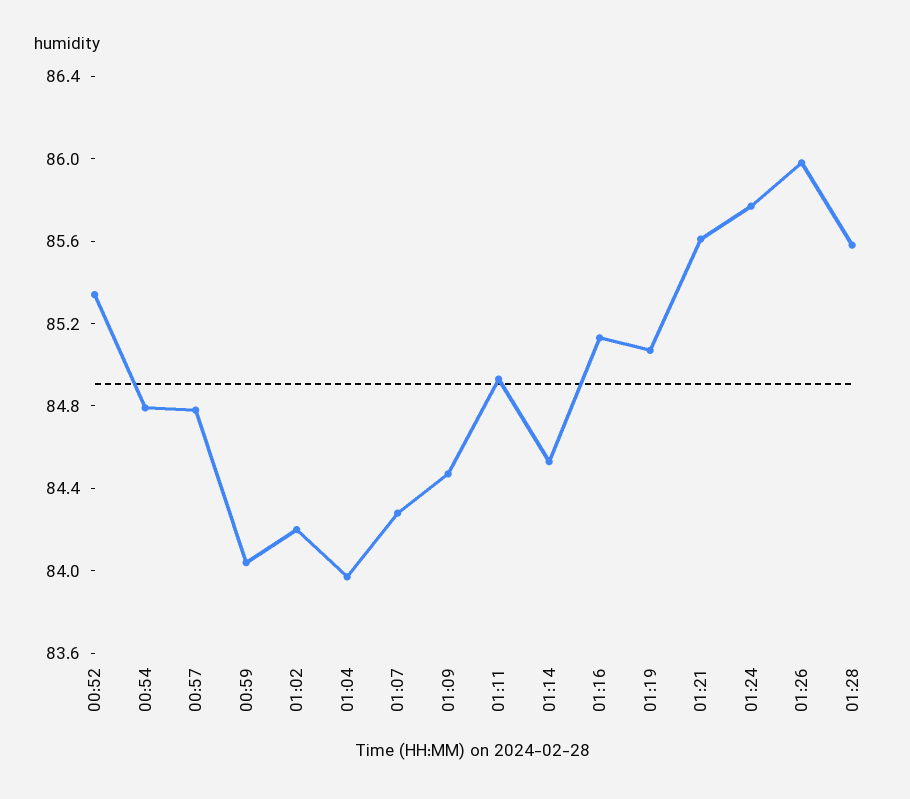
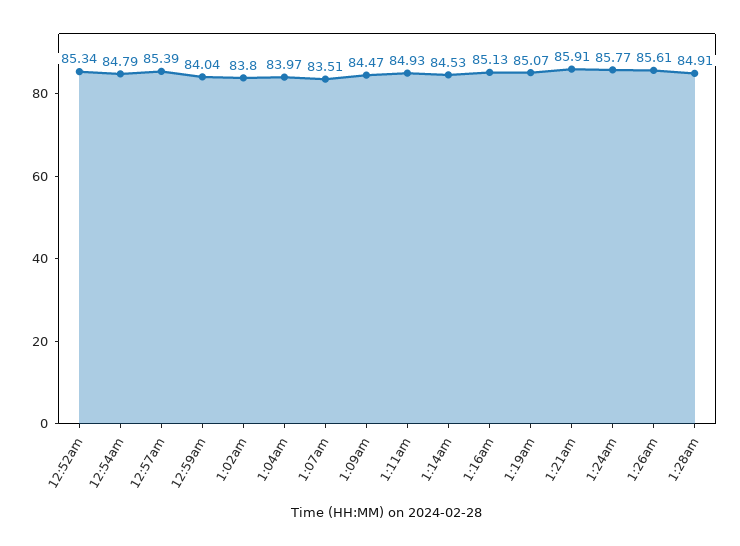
  {
    "00:52": 85.34,
    "00:54": 84.79,
-   "00:57": 84.8,
+   "00:57": 85.39,
    "00:59": 84.04,
-   "01:02": 84.2,
+   "01:02": 83.8,
    "01:04": 83.97,
-   "01:07": 84.3,
+   "01:07": 83.51,
    "01:09": 84.47,
    "01:11": 84.93,
    "01:14": 84.53,
    "01:16": 85.13,
    "01:19": 85.07,
-   "01:21": 85.6,
+   "01:21": 85.91,
    "01:24": 85.77,
-   "01:26": 86,
+   "01:26": 85.61,
-   "01:28": 85.6
+   "01:28": 84.91
  }

